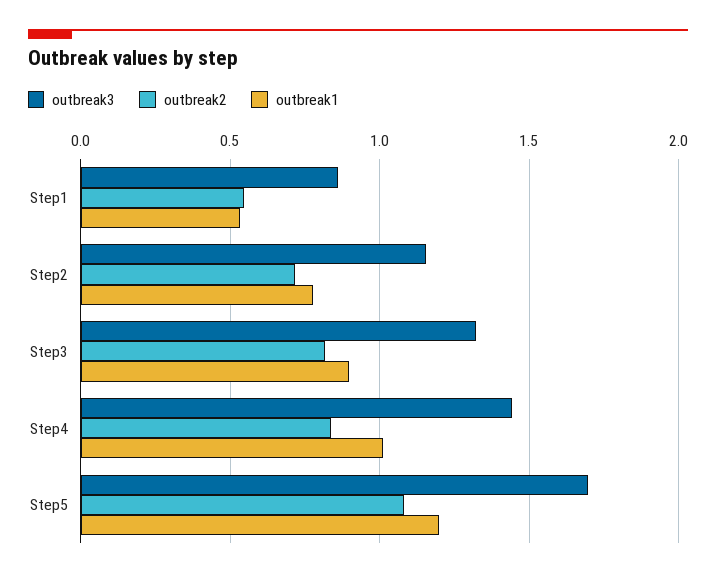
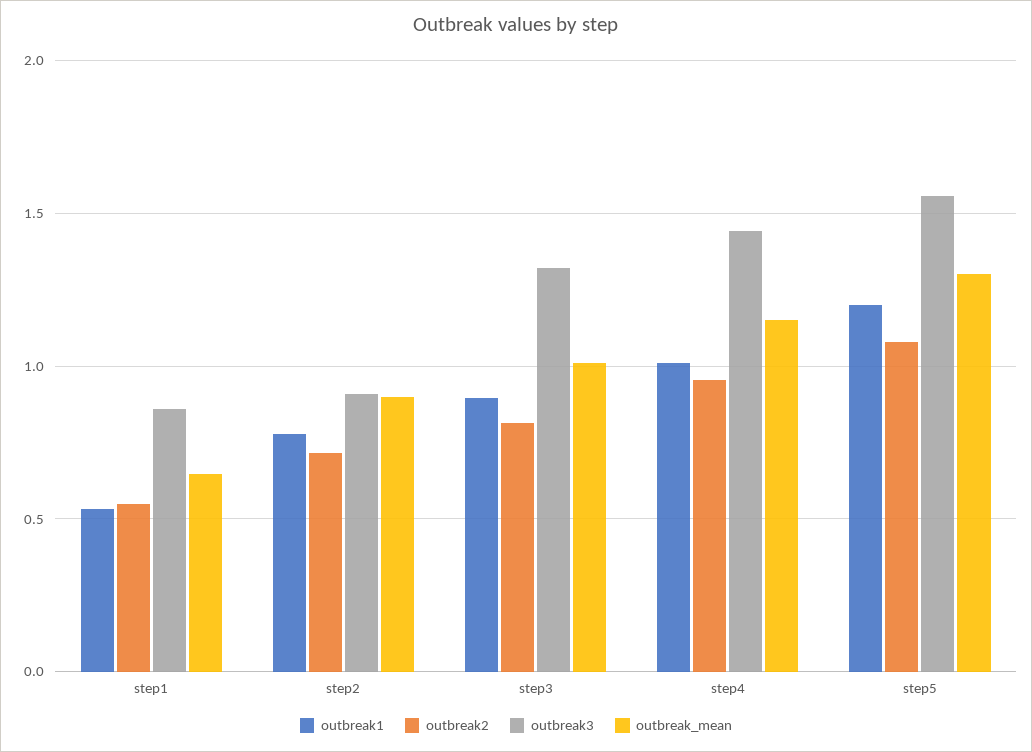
  {
    "outbreak3": {
      "Step1": 0.85,
-     "Step2": 1.15,
+     "Step2": 0.9,
      "Step3": 1.3,
      "Step4": 1.45,
-     "Step5": 1.7
+     "Step5": 1.55
    },
    "outbreak2": {
      "Step1": 0.55,
      "Step2": 0.7,
      "Step3": 0.8,
-     "Step4": 0.85,
+     "Step4": 0.95,
      "Step5": 1.1
    },
    "outbreak1": {
      "Step1": 0.55,
      "Step2": 0.8,
      "Step3": 0.9,
      "Step4": 1,
      "Step5": 1.2
-   }
+   },
+   "outbreak_mean": {
+     "Step1": 0.65,
+     "Step2": 0.9,
+     "Step3": 1,
+     "Step4": 1.15,
+     "Step5": 1.3
+   }
  }

